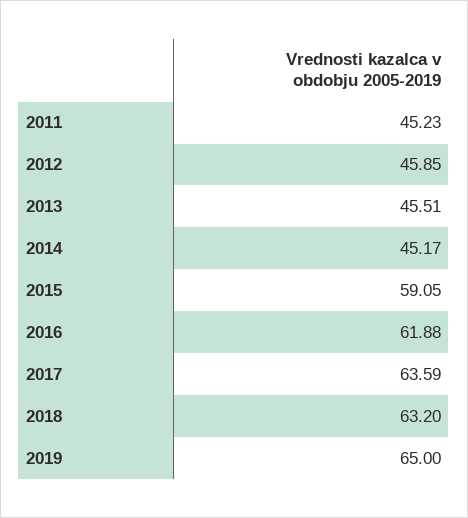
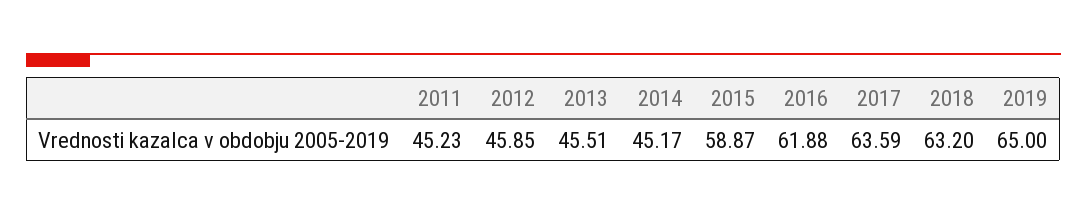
  {
    "2011": 45.23,
    "2012": 45.85,
    "2013": 45.51,
    "2014": 45.17,
-   "2015": 59.05,
+   "2015": 58.87,
    "2016": 61.88,
    "2017": 63.59,
    "2018": 63.2,
    "2019": 65
  }

